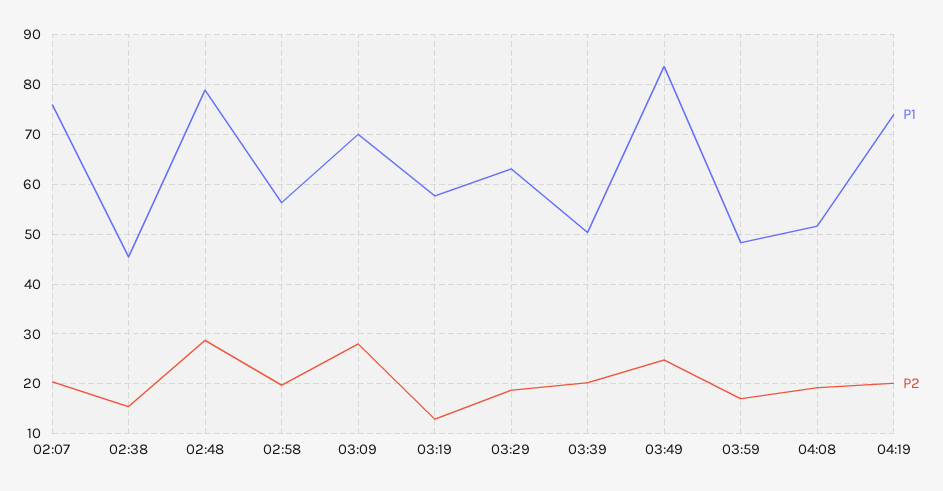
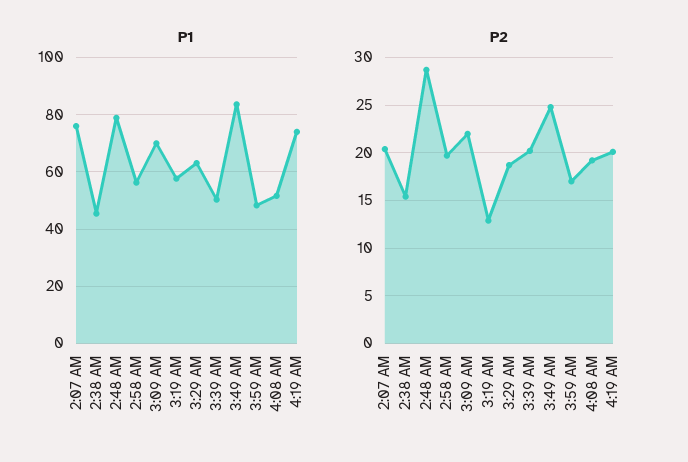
  {
    "P1": {
      "02:07": 76,
      "02:38": 46,
      "02:48": 78,
      "02:58": 56,
      "03:09": 70,
      "03:19": 58,
      "03:29": 64,
      "03:39": 50,
      "03:49": 84,
      "03:59": 48,
      "04:08": 52,
      "04:19": 74
    },
    "P2": {
      "02:07": 20,
      "02:38": 15,
      "02:48": 29,
      "02:58": 20,
-     "03:09": 28,
+     "03:09": 22,
      "03:19": 13,
      "03:29": 19,
      "03:39": 20,
      "03:49": 25,
      "03:59": 17,
      "04:08": 19,
      "04:19": 20
    }
  }

